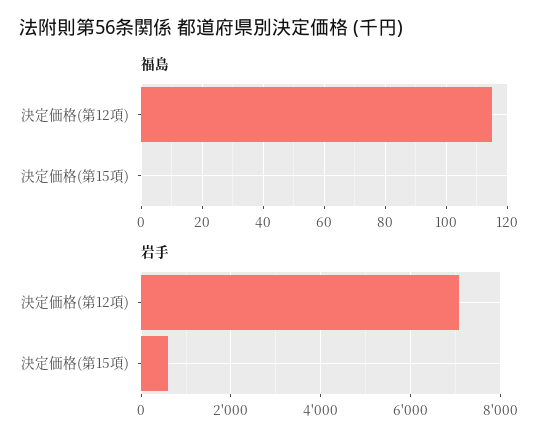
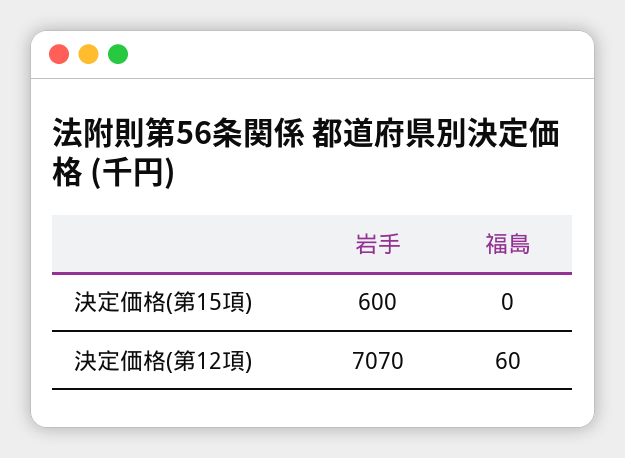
  {
    "福島": {
-     "決定価格(第12項)": 115,
+     "決定価格(第12項)": 60,
      "決定価格(第15項)": 0
    },
    "岩手": {
      "決定価格(第12項)": 7070,
      "決定価格(第15項)": 600
    }
  }

